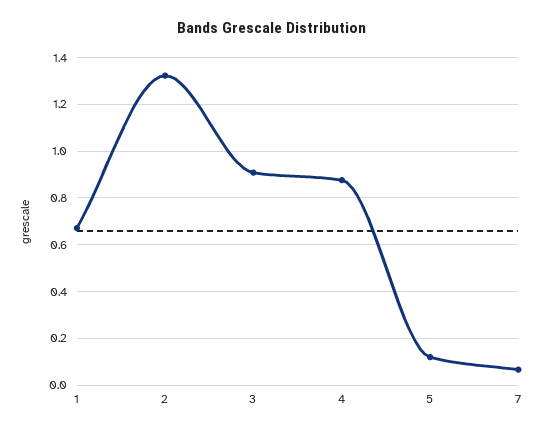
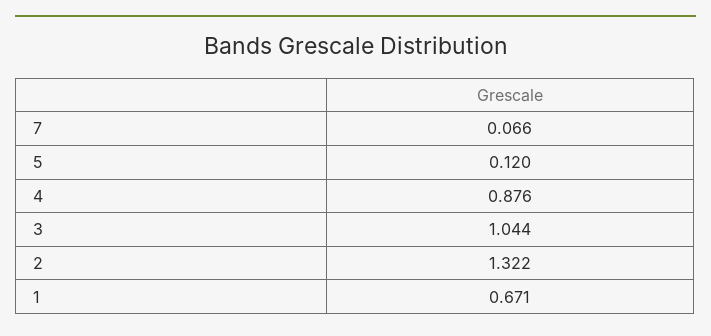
  {
    "1": 0.671,
    "2": 1.322,
-   "3": 0.9,
+   "3": 1.044,
    "4": 0.876,
    "5": 0.12,
    "7": 0.066
  }

